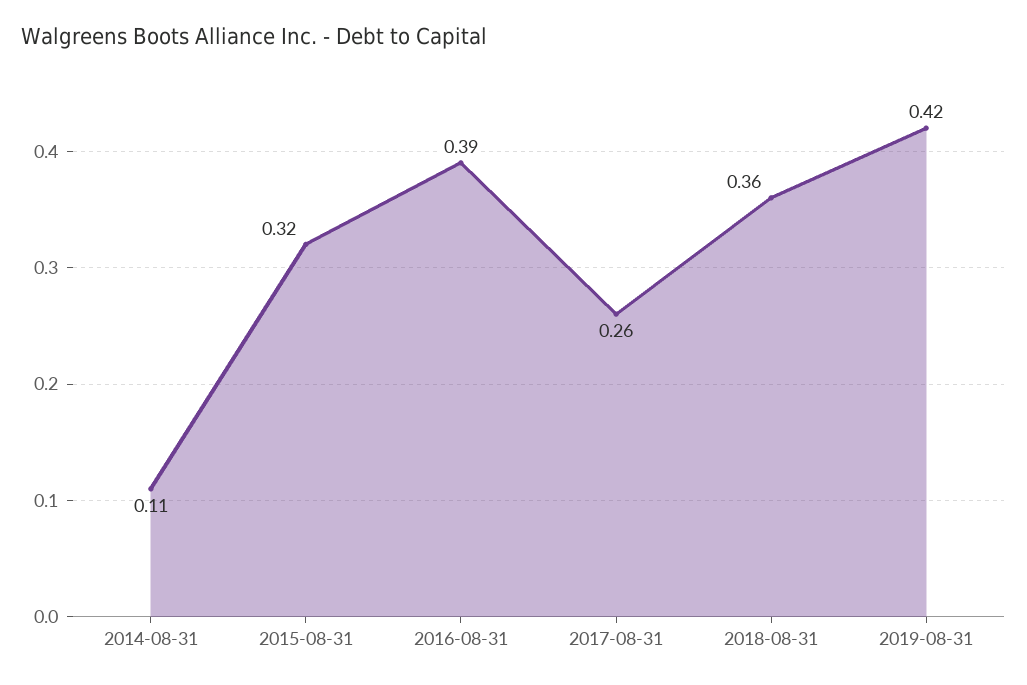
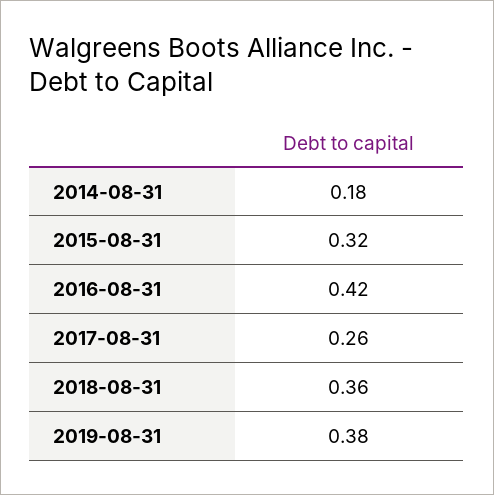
  {
-   "2014-08-31": 0.11,
+   "2014-08-31": 0.18,
    "2015-08-31": 0.32,
-   "2016-08-31": 0.39,
+   "2016-08-31": 0.42,
    "2017-08-31": 0.26,
    "2018-08-31": 0.36,
-   "2019-08-31": 0.42
+   "2019-08-31": 0.38
  }

